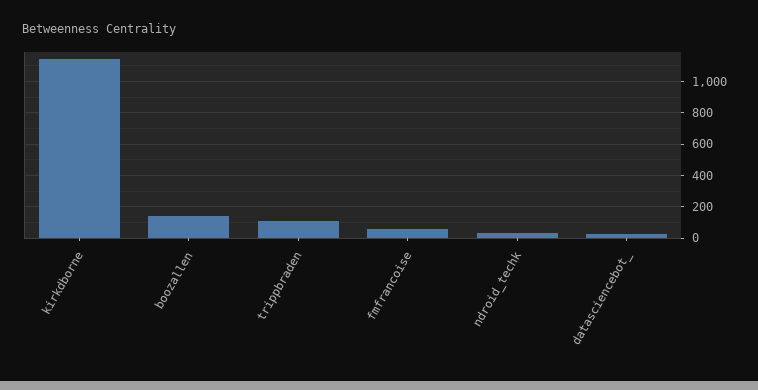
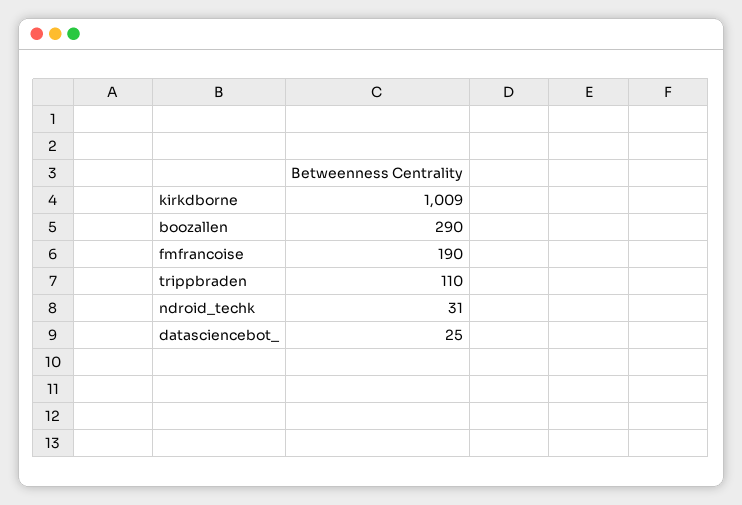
  {
-   "kirkdborne": 1150,
+   "kirkdborne": 1009,
-   "boozallen": 150,
+   "boozallen": 290,
    "trippbraden": 110,
-   "fmfrancoise": 50,
+   "fmfrancoise": 190,
    "ndroid_techk": 31,
    "datasciencebot_": 25
  }

